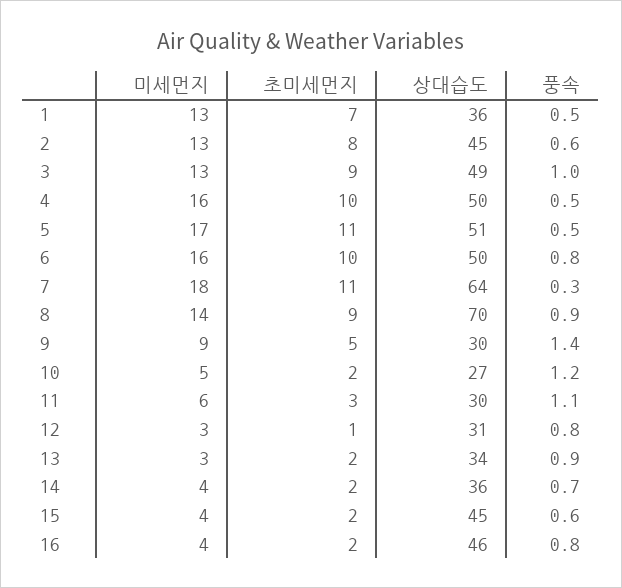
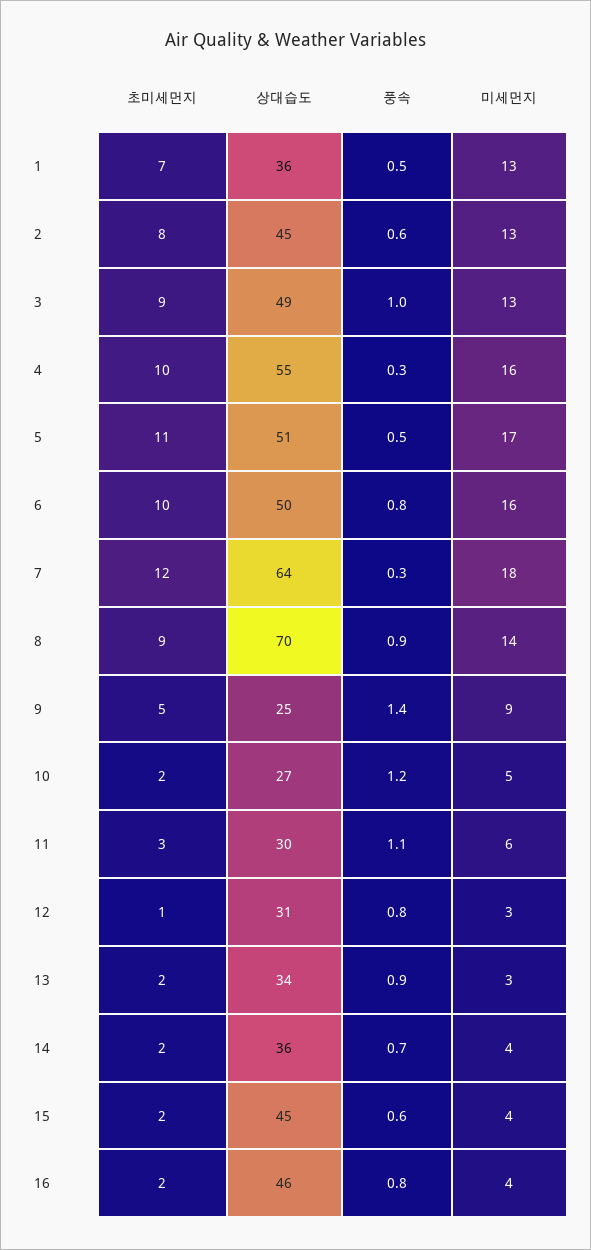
  {
    "미세먼지": {
      "1": 13,
      "2": 13,
      "3": 13,
      "4": 16,
      "5": 17,
      "6": 16,
      "7": 18,
      "8": 14,
      "9": 9,
      "10": 5,
      "11": 6,
      "12": 3,
      "13": 3,
      "14": 4,
      "15": 4,
      "16": 4
    },
    "초미세먼지": {
      "1": 7,
      "2": 8,
      "3": 9,
      "4": 10,
      "5": 11,
      "6": 10,
-     "7": 11,
+     "7": 12,
      "8": 9,
      "9": 5,
      "10": 2,
      "11": 3,
      "12": 1,
      "13": 2,
      "14": 2,
      "15": 2,
      "16": 2
    },
    "상대습도": {
      "1": 36,
      "2": 45,
      "3": 49,
-     "4": 50,
+     "4": 55,
      "5": 51,
      "6": 50,
      "7": 64,
      "8": 70,
-     "9": 30,
+     "9": 25,
      "10": 27,
      "11": 30,
      "12": 31,
      "13": 34,
      "14": 36,
      "15": 45,
      "16": 46
    },
    "풍속": {
      "1": 0.5,
      "2": 0.6,
      "3": 1,
-     "4": 0.5,
+     "4": 0.3,
      "5": 0.5,
      "6": 0.8,
      "7": 0.3,
      "8": 0.9,
      "9": 1.4,
      "10": 1.2,
      "11": 1.1,
      "12": 0.8,
      "13": 0.9,
      "14": 0.7,
      "15": 0.6,
      "16": 0.8
    }
  }

